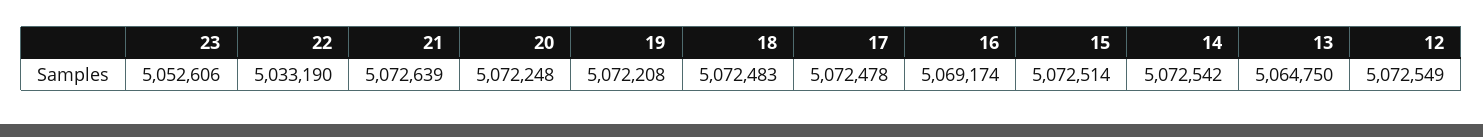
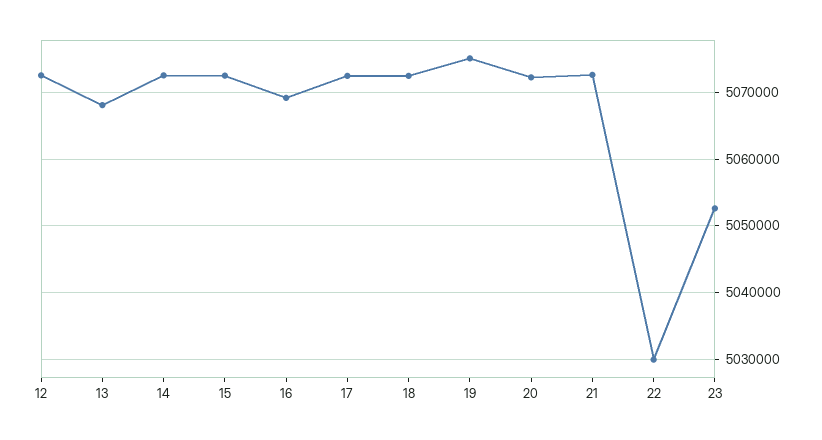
  {
    "23": 5052606,
-   "22": 5033190,
+   "22": 5030000,
    "21": 5072639,
    "20": 5072248,
-   "19": 5072208,
+   "19": 5075000,
    "18": 5072483,
    "17": 5072478,
    "16": 5069174,
    "15": 5072514,
    "14": 5072542,
-   "13": 5064750,
+   "13": 5068000,
    "12": 5072549
  }

